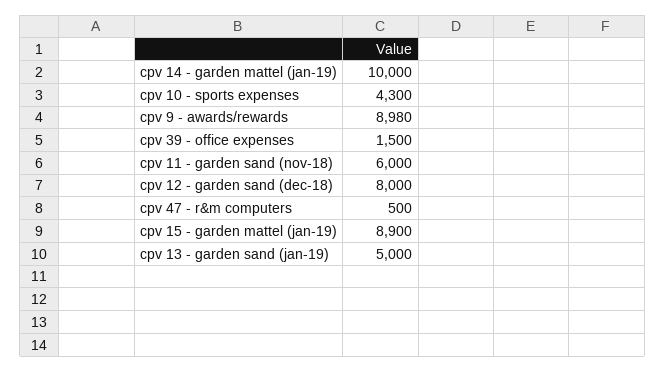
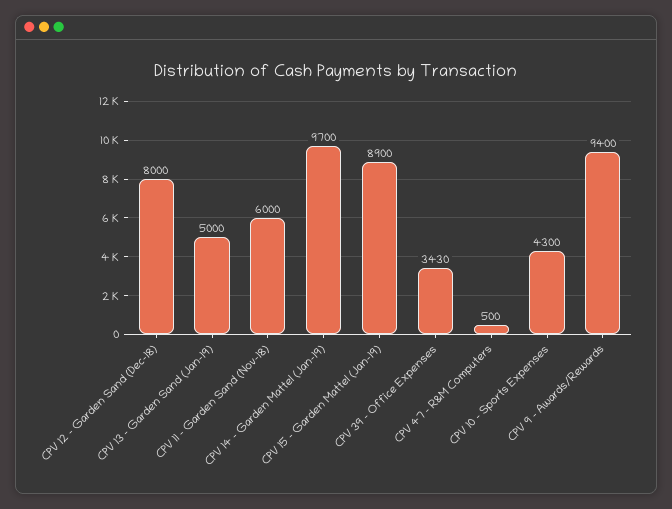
  {
-   "cpv 14 - garden mattel (jan-19)": 10000,
+   "cpv 14 - garden mattel (jan-19)": 9700,
    "cpv 10 - sports expenses": 4300,
-   "cpv 9 - awards/rewards": 8980,
+   "cpv 9 - awards/rewards": 9400,
-   "cpv 39 - office expenses": 1500,
+   "cpv 39 - office expenses": 3430,
    "cpv 11 - garden sand (nov-18)": 6000,
    "cpv 12 - garden sand (dec-18)": 8000,
    "cpv 47 - r&m computers": 500,
    "cpv 15 - garden mattel (jan-19)": 8900,
    "cpv 13 - garden sand (jan-19)": 5000
  }

